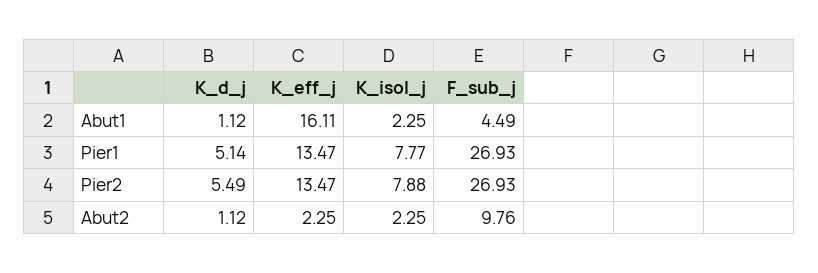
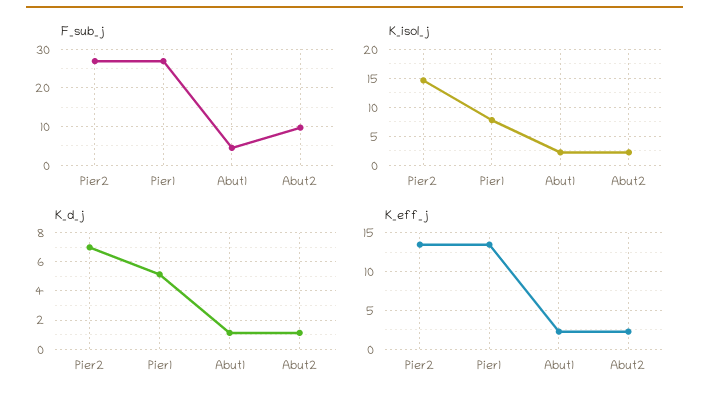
  {
    "K_d_j": {
      "Abut1": 1.12,
      "Pier1": 5.14,
-     "Pier2": 5.49,
+     "Pier2": 7,
      "Abut2": 1.12
    },
    "K_eff_j": {
-     "Abut1": 16.11,
+     "Abut1": 2,
      "Pier1": 13.47,
      "Pier2": 13.47,
      "Abut2": 2.25
    },
    "K_isol_j": {
      "Abut1": 2.25,
      "Pier1": 7.77,
-     "Pier2": 7.88,
+     "Pier2": 15,
      "Abut2": 2.25
    },
    "F_sub_j": {
      "Abut1": 4.49,
      "Pier1": 26.93,
      "Pier2": 26.93,
      "Abut2": 9.76
    }
  }

